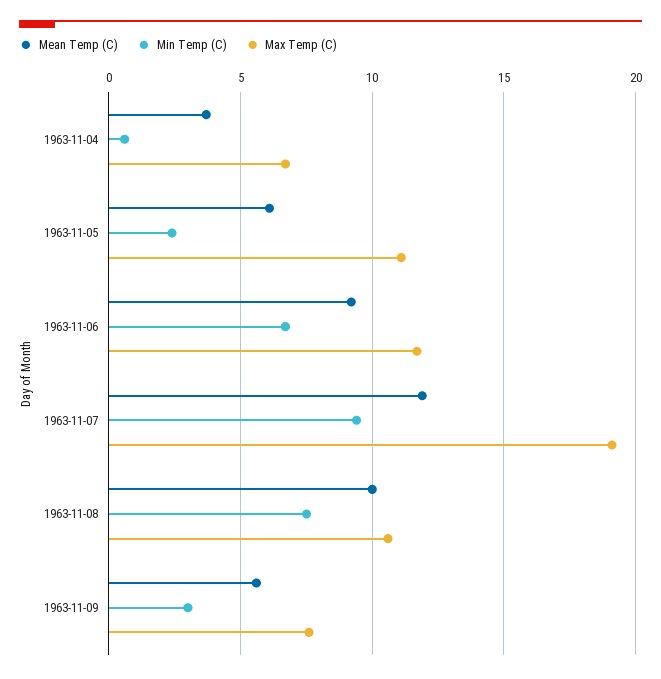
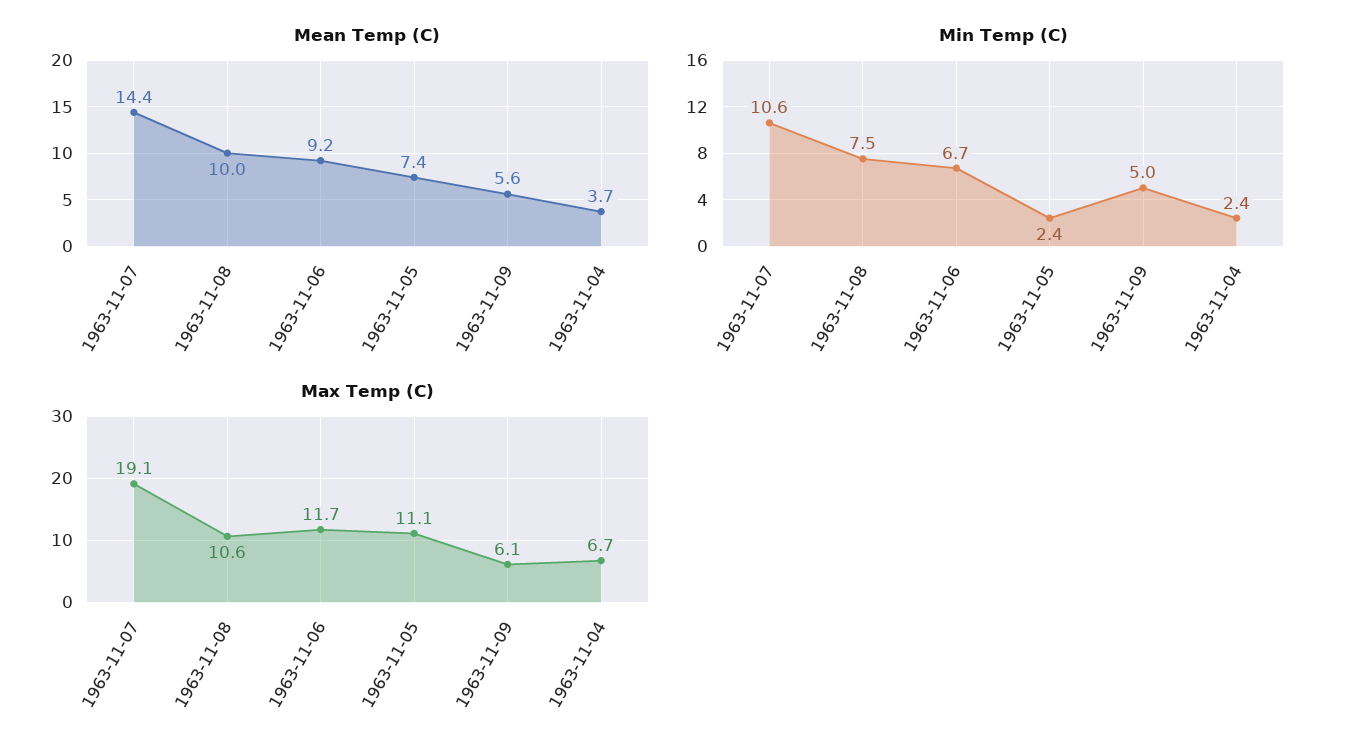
  {
    "Mean Temp (C)": {
      "1963-11-04": 3.7,
-     "1963-11-05": 6,
+     "1963-11-05": 7.4,
      "1963-11-06": 9.2,
-     "1963-11-07": 12,
+     "1963-11-07": 14.4,
      "1963-11-08": 10,
      "1963-11-09": 5.6
    },
    "Min Temp (C)": {
-     "1963-11-04": 0.5,
+     "1963-11-04": 2.4,
      "1963-11-05": 2.4,
      "1963-11-06": 6.7,
-     "1963-11-07": 9.5,
+     "1963-11-07": 10.6,
      "1963-11-08": 7.5,
-     "1963-11-09": 3
+     "1963-11-09": 5
    },
    "Max Temp (C)": {
      "1963-11-04": 6.7,
      "1963-11-05": 11.1,
      "1963-11-06": 11.7,
      "1963-11-07": 19.1,
      "1963-11-08": 10.6,
-     "1963-11-09": 7.5
+     "1963-11-09": 6.1
    }
  }

